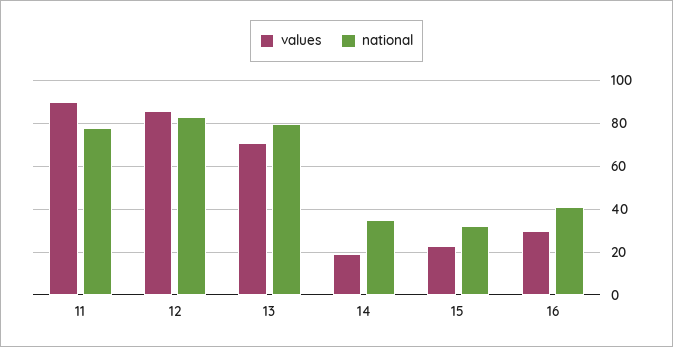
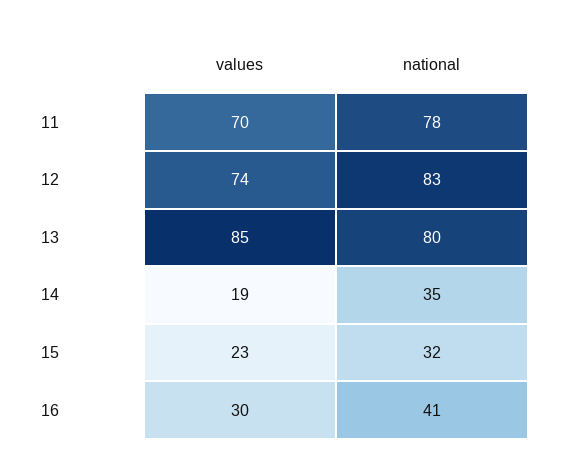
  {
    "values": {
-     "11": 90,
+     "11": 70,
-     "12": 85,
+     "12": 74,
-     "13": 70,
+     "13": 85,
      "14": 19,
      "15": 23,
      "16": 30
    },
    "national": {
      "11": 78,
      "12": 83,
      "13": 80,
      "14": 35,
      "15": 32,
      "16": 41
    }
  }

